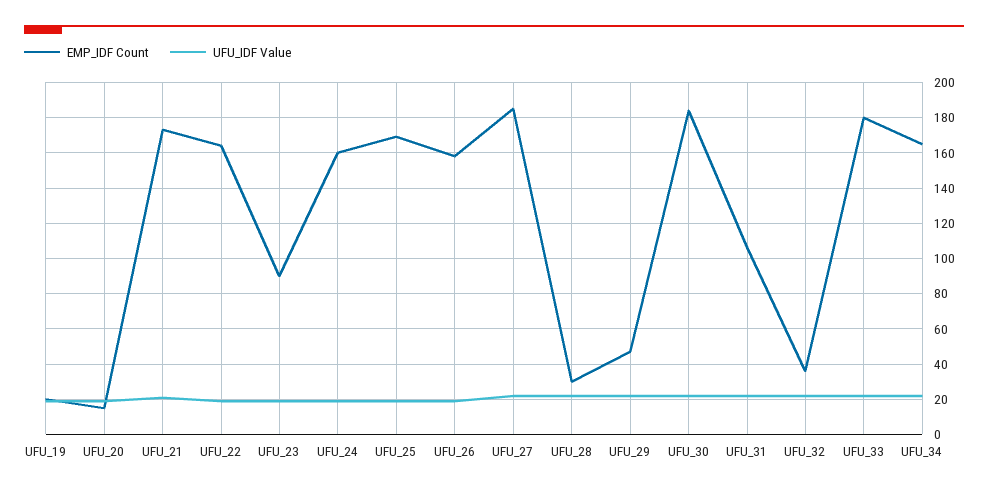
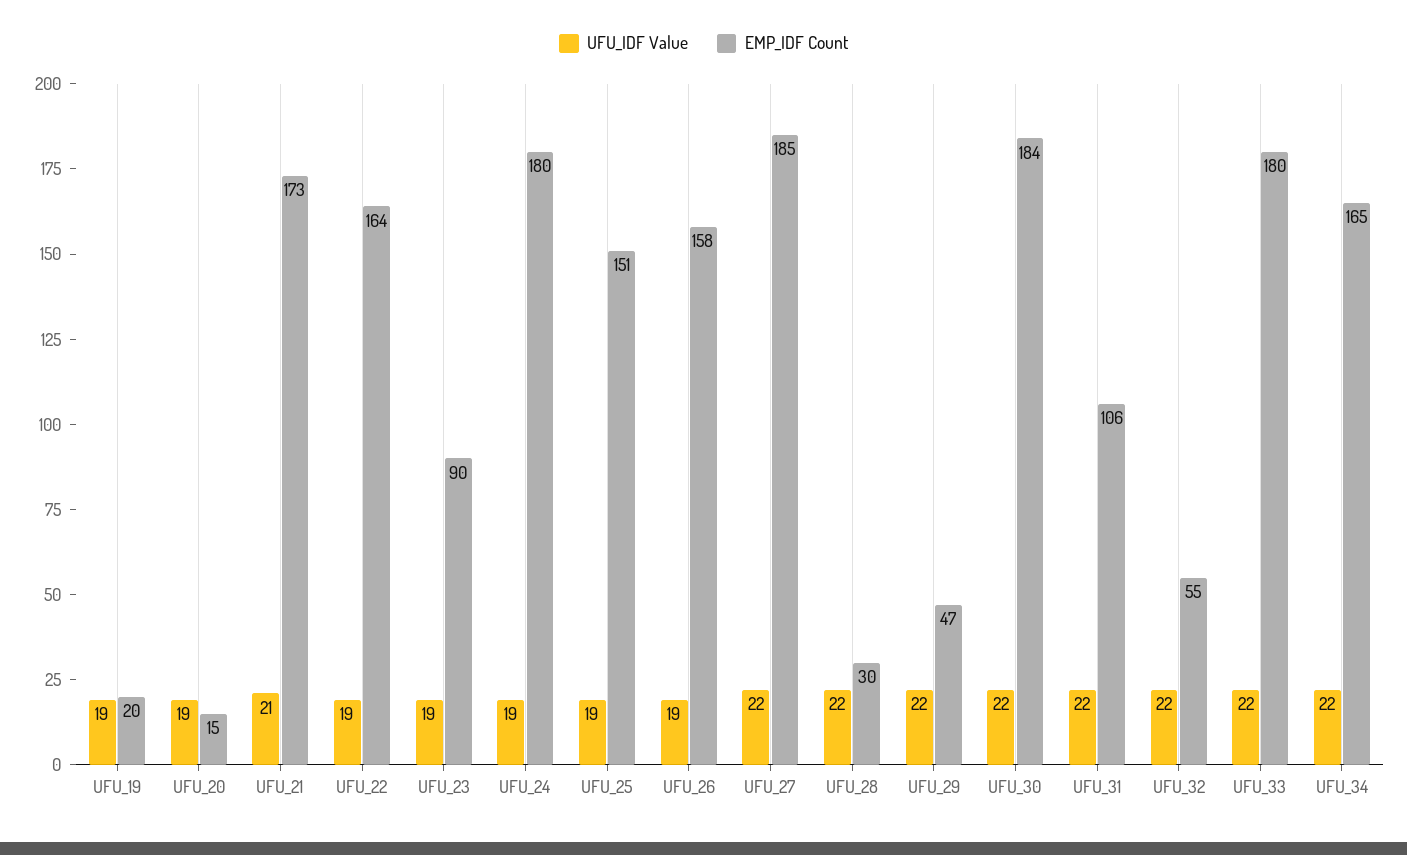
  {
    "EMP_IDF Count": {
      "UFU_19": 20,
      "UFU_20": 15,
      "UFU_21": 173,
      "UFU_22": 164,
      "UFU_23": 90,
-     "UFU_24": 160,
+     "UFU_24": 180,
-     "UFU_25": 170,
+     "UFU_25": 151,
      "UFU_26": 158,
      "UFU_27": 185,
      "UFU_28": 30,
      "UFU_29": 47,
      "UFU_30": 184,
      "UFU_31": 106,
-     "UFU_32": 35,
+     "UFU_32": 55,
      "UFU_33": 180,
      "UFU_34": 165
    },
    "UFU_IDF Value": {
      "UFU_19": 19,
      "UFU_20": 19,
      "UFU_21": 21,
      "UFU_22": 19,
      "UFU_23": 19,
      "UFU_24": 19,
      "UFU_25": 19,
      "UFU_26": 19,
      "UFU_27": 22,
      "UFU_28": 22,
      "UFU_29": 22,
      "UFU_30": 22,
      "UFU_31": 22,
      "UFU_32": 22,
      "UFU_33": 22,
      "UFU_34": 22
    }
  }

